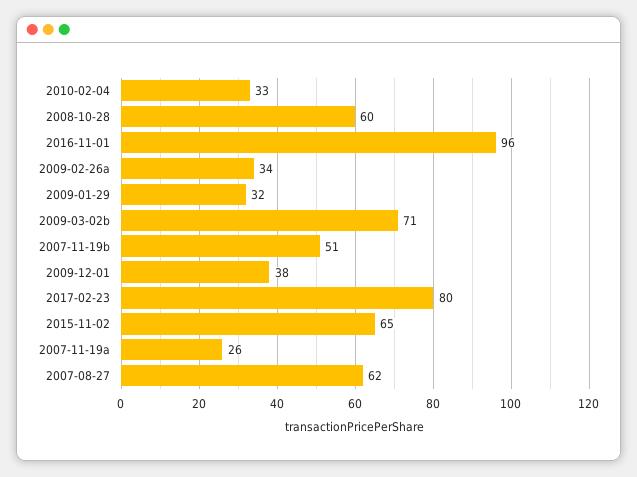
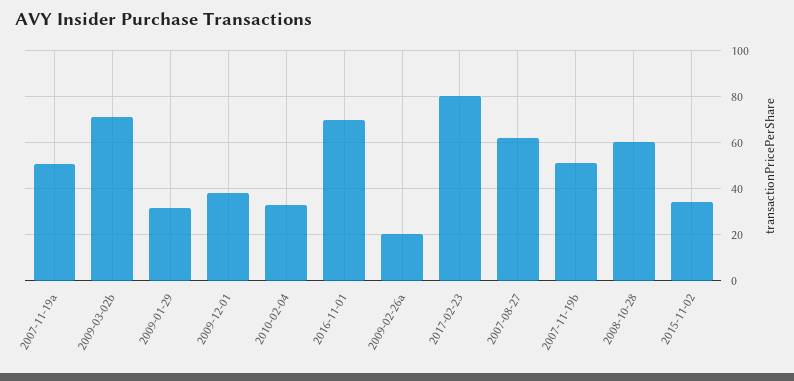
  {
    "2010-02-04": 33,
    "2008-10-28": 60,
-   "2016-11-01": 96,
+   "2016-11-01": 70,
-   "2009-02-26a": 34,
+   "2009-02-26a": 20,
    "2009-01-29": 32,
    "2009-03-02b": 71,
    "2007-11-19b": 51,
    "2009-12-01": 38,
    "2017-02-23": 80,
-   "2015-11-02": 65,
+   "2015-11-02": 35,
-   "2007-11-19a": 26,
+   "2007-11-19a": 50,
    "2007-08-27": 62
  }

